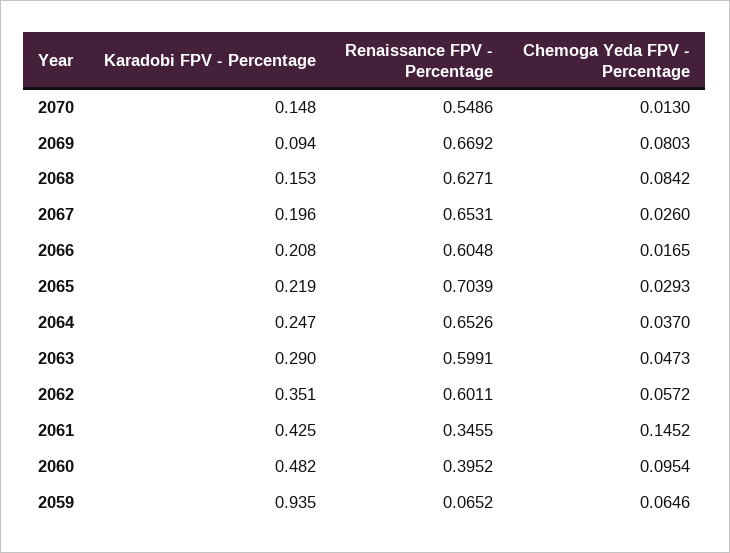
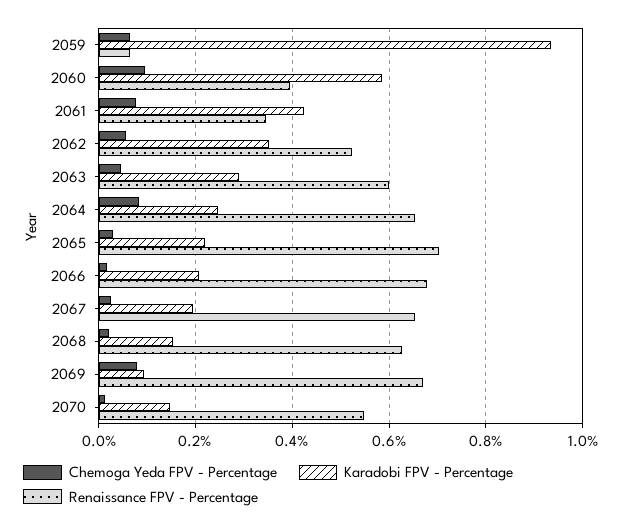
  {
    "Karadobi FPV - Percentage": {
      "2070": 0.148,
      "2069": 0.094,
      "2068": 0.153,
      "2067": 0.196,
      "2066": 0.208,
      "2065": 0.219,
      "2064": 0.247,
      "2063": 0.29,
      "2062": 0.351,
      "2061": 0.425,
-     "2060": 0.482,
+     "2060": 0.58,
      "2059": 0.935
    },
    "Renaissance FPV - Percentage": {
      "2070": 0.5486,
      "2069": 0.6692,
      "2068": 0.6271,
      "2067": 0.6531,
-     "2066": 0.6048,
+     "2066": 0.68,
      "2065": 0.7039,
      "2064": 0.6526,
      "2063": 0.5991,
-     "2062": 0.6011,
+     "2062": 0.52,
      "2061": 0.3455,
      "2060": 0.3952,
      "2059": 0.0652
    },
    "Chemoga Yeda FPV - Percentage": {
      "2070": 0.013,
      "2069": 0.0803,
-     "2068": 0.0842,
+     "2068": 0.02,
      "2067": 0.026,
      "2066": 0.0165,
      "2065": 0.0293,
-     "2064": 0.037,
+     "2064": 0.08,
      "2063": 0.0473,
      "2062": 0.0572,
-     "2061": 0.1452,
+     "2061": 0.08,
      "2060": 0.0954,
      "2059": 0.0646
    }
  }

